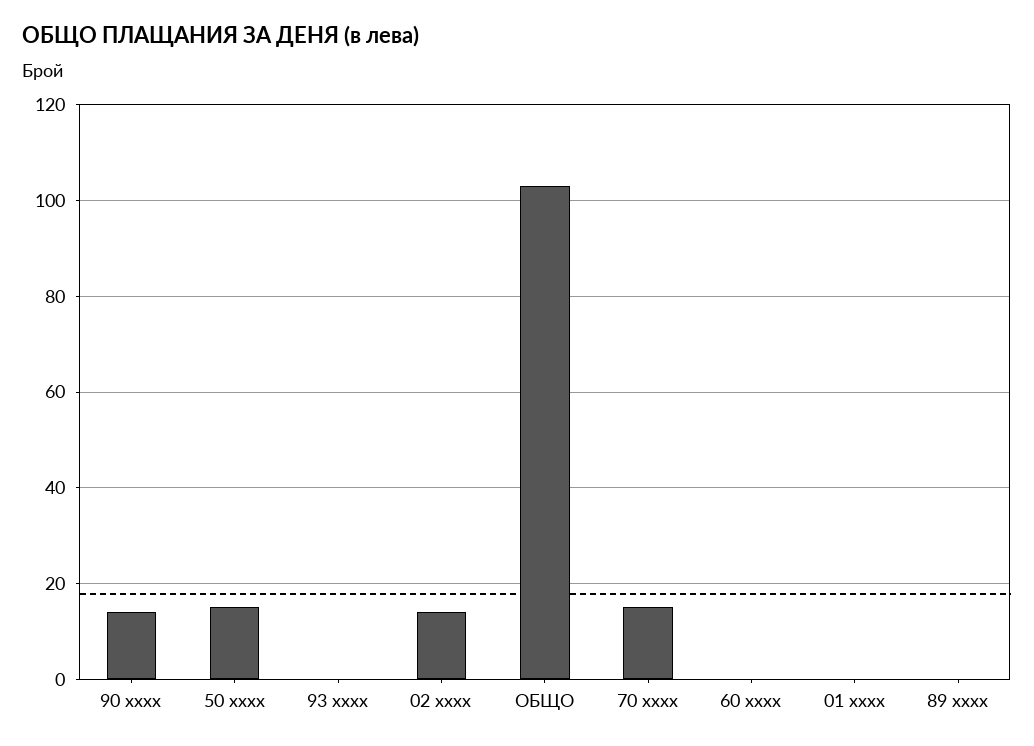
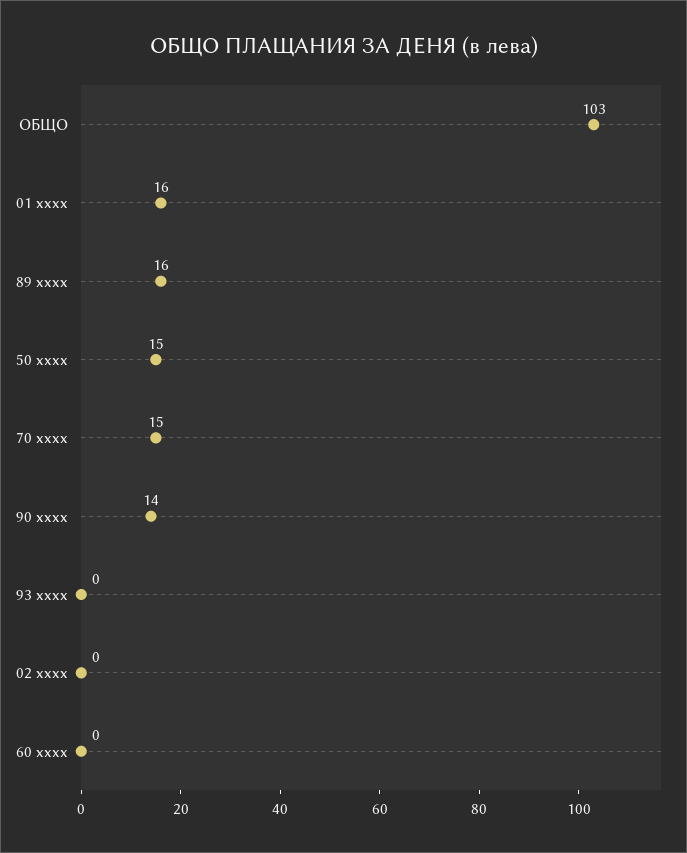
  {
    "90 xxxx": 14,
    "50 xxxx": 15,
    "93 xxxx": 0,
-   "02 xxxx": 15,
+   "02 xxxx": 0,
    "ОБЩО": 103,
    "70 xxxx": 15,
    "60 xxxx": 0,
-   "01 xxxx": 0,
+   "01 xxxx": 16,
-   "89 xxxx": 0
+   "89 xxxx": 16
  }

